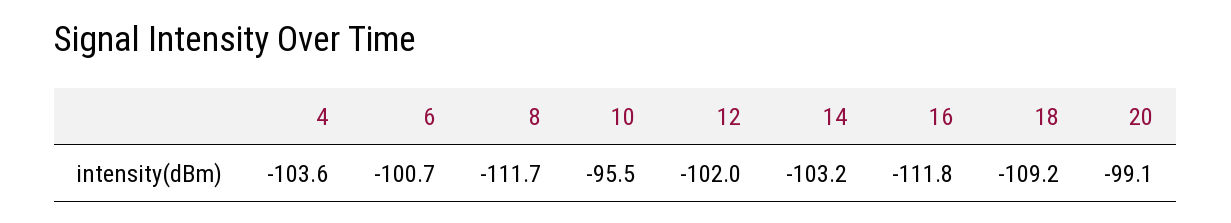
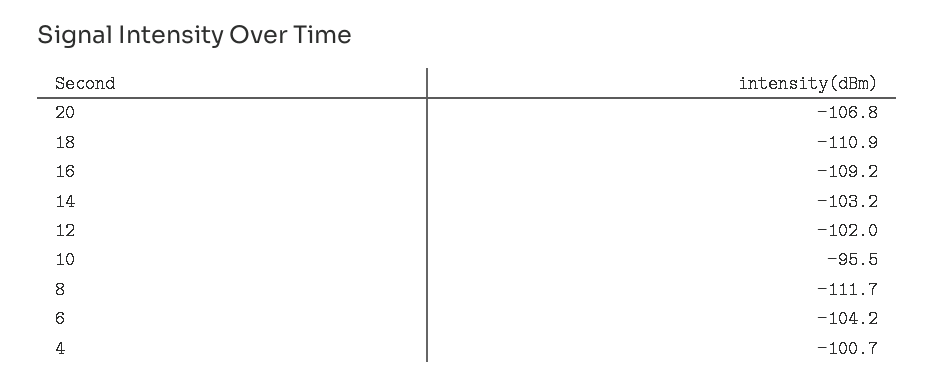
  {
-   "4": -103.6,
+   "4": -100.7,
-   "6": -100.7,
+   "6": -104.2,
    "8": -111.7,
    "10": -95.5,
    "12": -102,
    "14": -103.2,
-   "16": -111.8,
+   "16": -109.2,
-   "18": -109.2,
+   "18": -110.9,
-   "20": -99.1
+   "20": -106.8
  }

